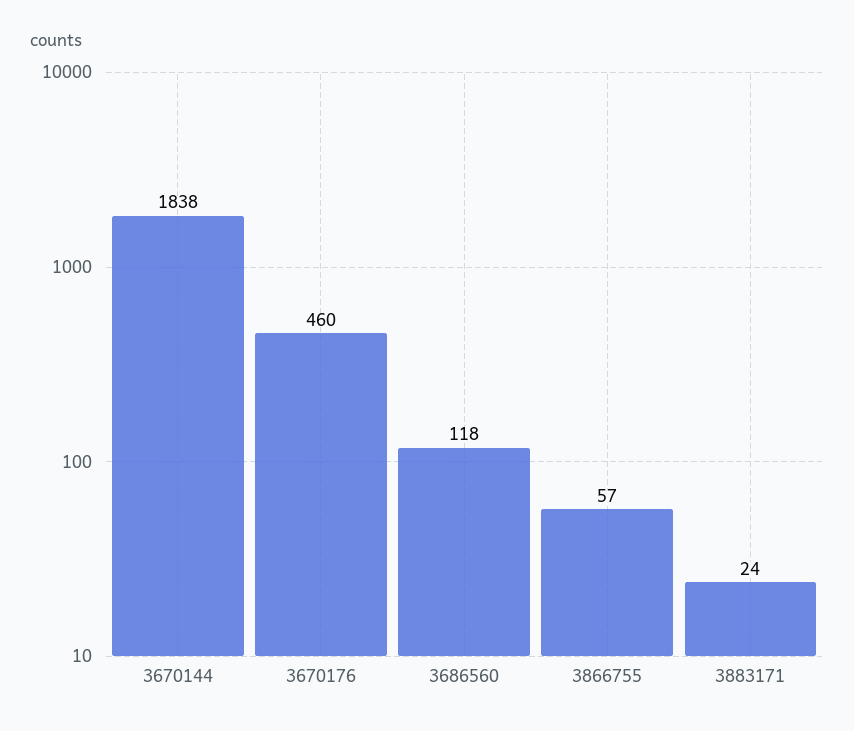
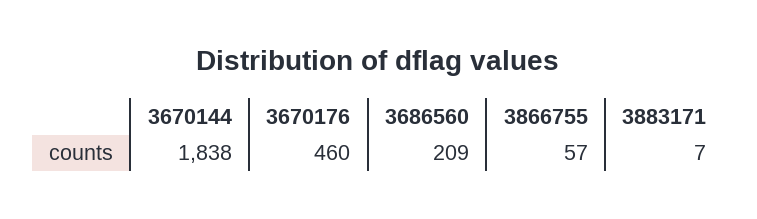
  {
    "3670144": 1838,
    "3670176": 460,
-   "3686560": 118,
+   "3686560": 209,
    "3866755": 57,
-   "3883171": 24
+   "3883171": 7
  }

